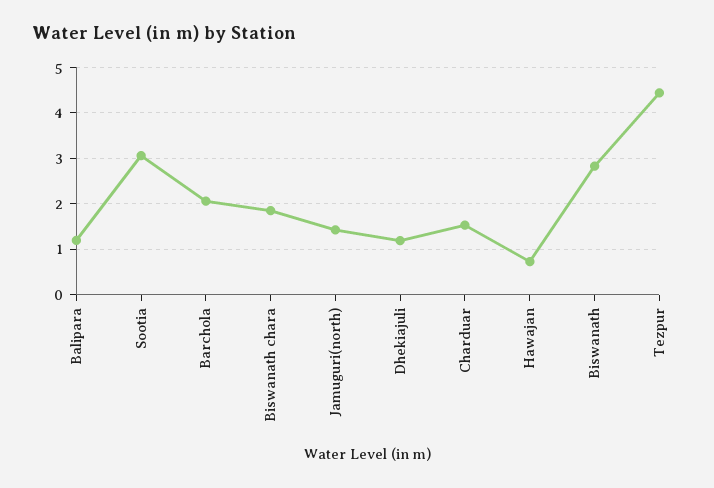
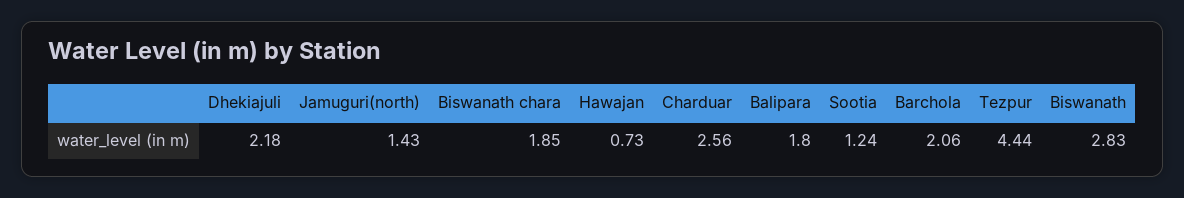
  {
-   "Balipara": 1.2,
+   "Balipara": 1.8,
-   "Sootia": 3,
+   "Sootia": 1.24,
    "Barchola": 2.06,
    "Biswanath chara": 1.85,
    "Jamuguri(north)": 1.43,
-   "Dhekiajuli": 1.2,
+   "Dhekiajuli": 2.18,
-   "Charduar": 1.6,
+   "Charduar": 2.56,
    "Hawajan": 0.73,
    "Biswanath": 2.83,
    "Tezpur": 4.44
  }

